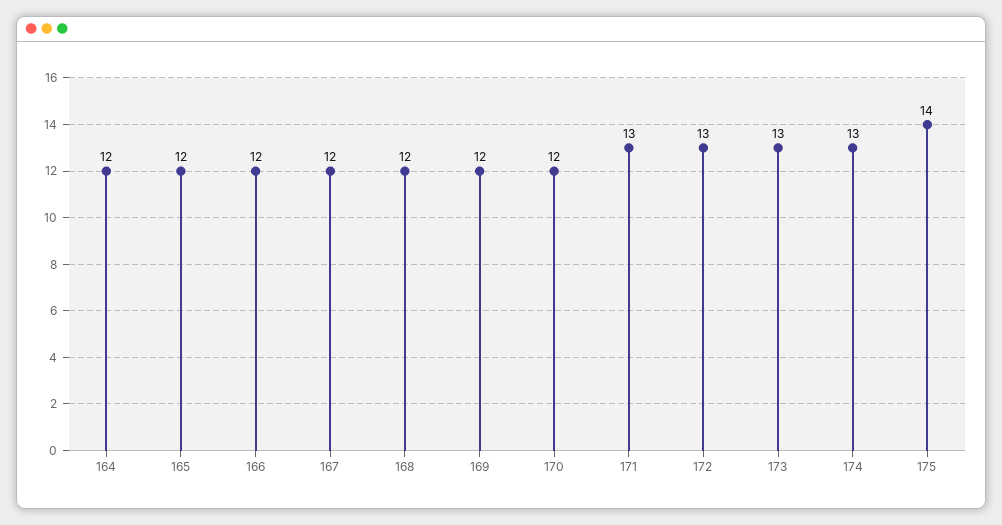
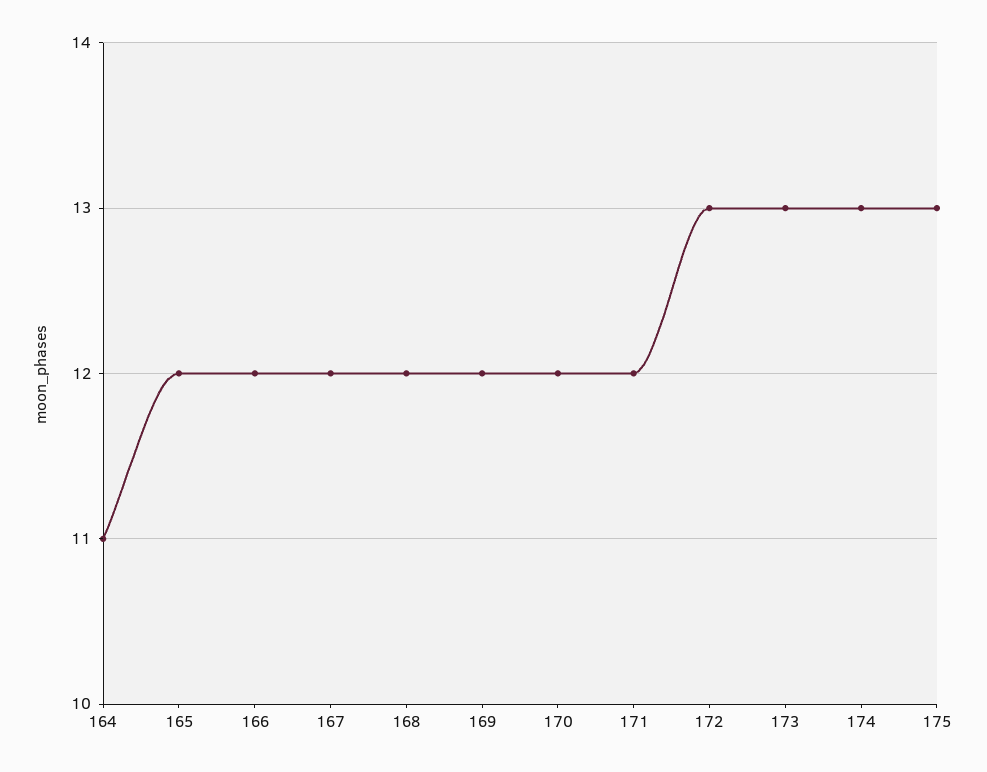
  {
-   "164": 12,
+   "164": 11,
    "165": 12,
    "166": 12,
    "167": 12,
    "168": 12,
    "169": 12,
    "170": 12,
-   "171": 13,
+   "171": 12,
    "172": 13,
    "173": 13,
    "174": 13,
-   "175": 14
+   "175": 13
  }

